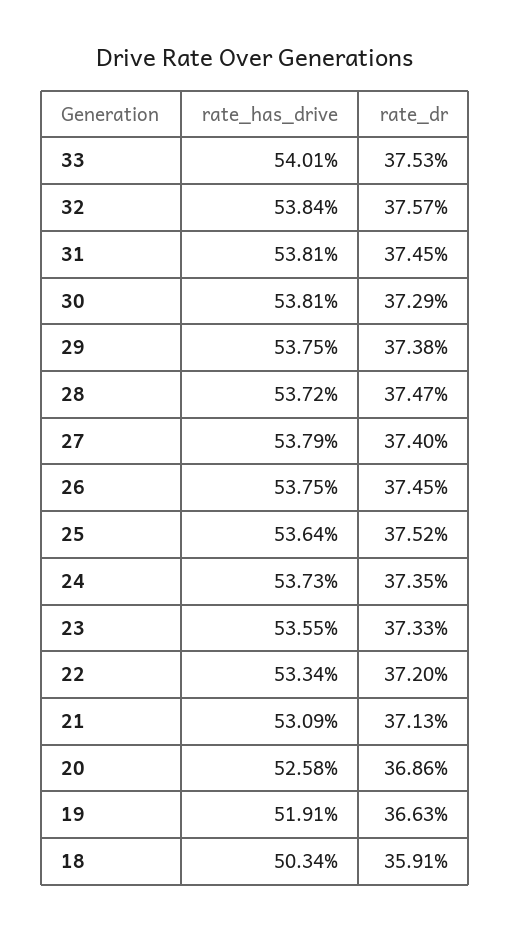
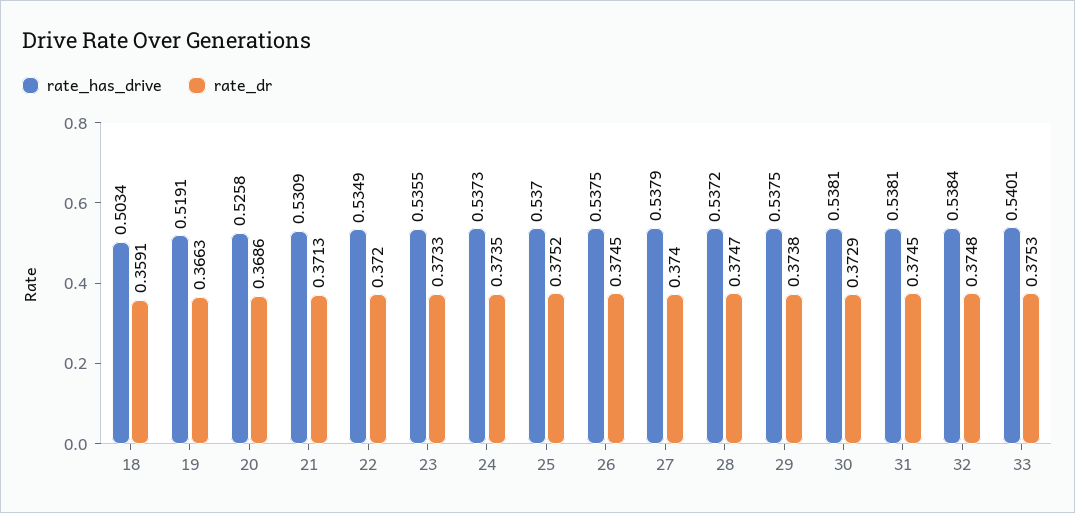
  {
    "rate_has_drive": {
      "33": 0.5401,
      "32": 0.5384,
      "31": 0.5381,
      "30": 0.5381,
      "29": 0.5375,
      "28": 0.5372,
      "27": 0.5379,
      "26": 0.5375,
-     "25": 0.5364,
+     "25": 0.537,
      "24": 0.5373,
      "23": 0.5355,
-     "22": 0.5334,
+     "22": 0.5349,
      "21": 0.5309,
      "20": 0.5258,
      "19": 0.5191,
      "18": 0.5034
    },
    "rate_dr": {
      "33": 0.3753,
-     "32": 0.3757,
+     "32": 0.3748,
      "31": 0.3745,
      "30": 0.3729,
      "29": 0.3738,
      "28": 0.3747,
      "27": 0.374,
      "26": 0.3745,
      "25": 0.3752,
      "24": 0.3735,
      "23": 0.3733,
      "22": 0.372,
      "21": 0.3713,
      "20": 0.3686,
      "19": 0.3663,
      "18": 0.3591
    }
  }

